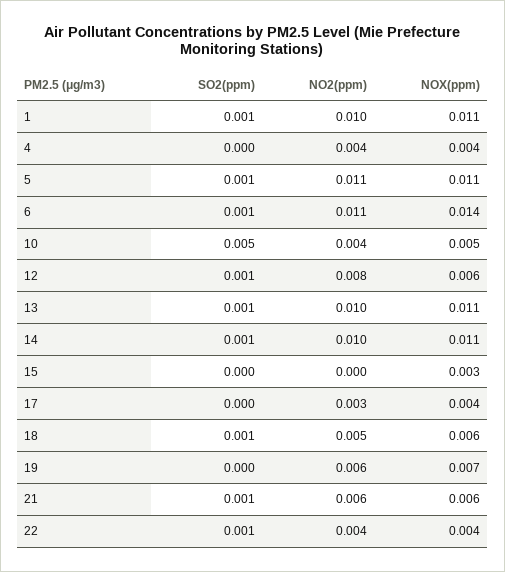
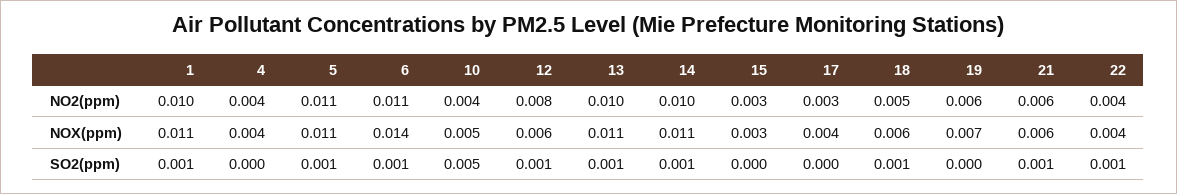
  {
    "SO2(ppm)": {
      "1": 0.001,
      "4": 0,
      "5": 0.001,
      "6": 0.001,
      "10": 0.005,
      "12": 0.001,
      "13": 0.001,
      "14": 0.001,
      "15": 0,
      "17": 0,
      "18": 0.001,
      "19": 0,
      "21": 0.001,
      "22": 0.001
    },
    "NO2(ppm)": {
      "1": 0.01,
      "4": 0.004,
      "5": 0.011,
      "6": 0.011,
      "10": 0.004,
      "12": 0.008,
      "13": 0.01,
      "14": 0.01,
-     "15": 0,
+     "15": 0.003,
      "17": 0.003,
      "18": 0.005,
      "19": 0.006,
      "21": 0.006,
      "22": 0.004
    },
    "NOX(ppm)": {
      "1": 0.011,
      "4": 0.004,
      "5": 0.011,
      "6": 0.014,
      "10": 0.005,
      "12": 0.006,
      "13": 0.011,
      "14": 0.011,
      "15": 0.003,
      "17": 0.004,
      "18": 0.006,
      "19": 0.007,
      "21": 0.006,
      "22": 0.004
    }
  }

